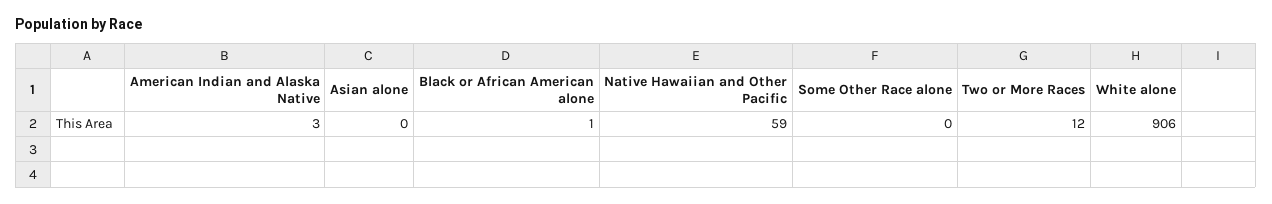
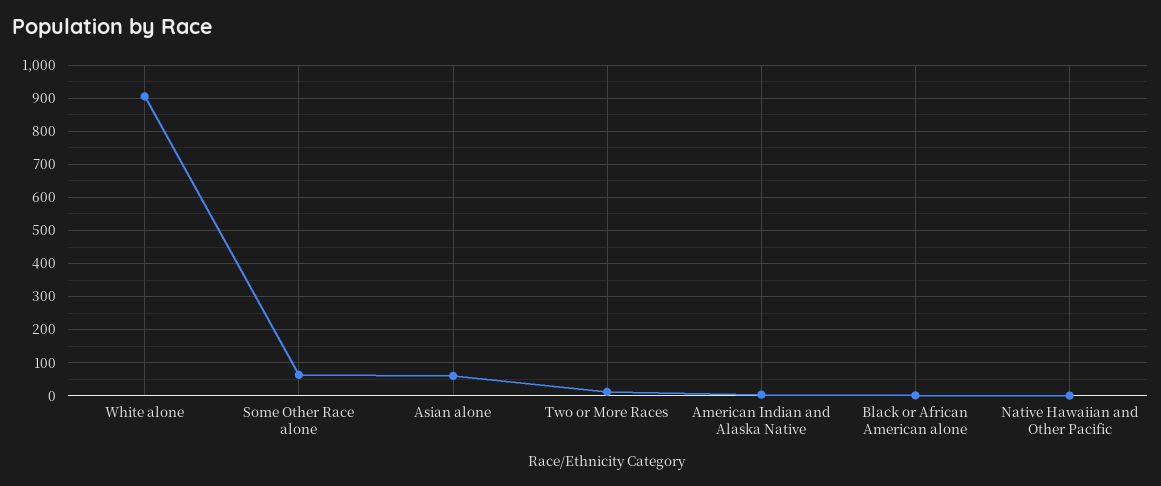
  {
    "American Indian and Alaska Native": 3,
-   "Asian alone": 0,
+   "Asian alone": 60,
    "Black or African American alone": 1,
-   "Native Hawaiian and Other Pacific": 59,
+   "Native Hawaiian and Other Pacific": 0,
-   "Some Other Race alone": 0,
+   "Some Other Race alone": 60,
    "Two or More Races": 12,
    "White alone": 906
  }

